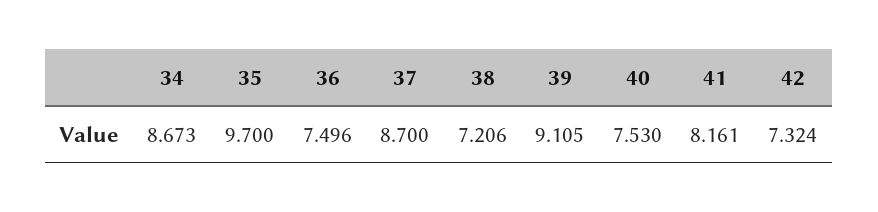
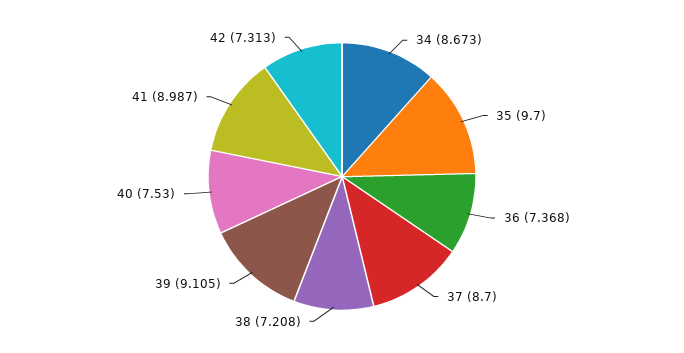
  {
    "34": 8.673,
    "35": 9.7,
-   "36": 7.496,
+   "36": 7.368,
    "37": 8.7,
-   "38": 7.206,
+   "38": 7.208,
    "39": 9.105,
    "40": 7.53,
-   "41": 8.161,
+   "41": 8.987,
-   "42": 7.324
+   "42": 7.313
  }

